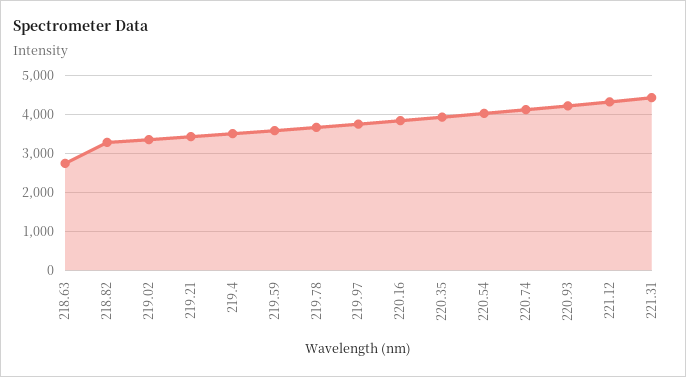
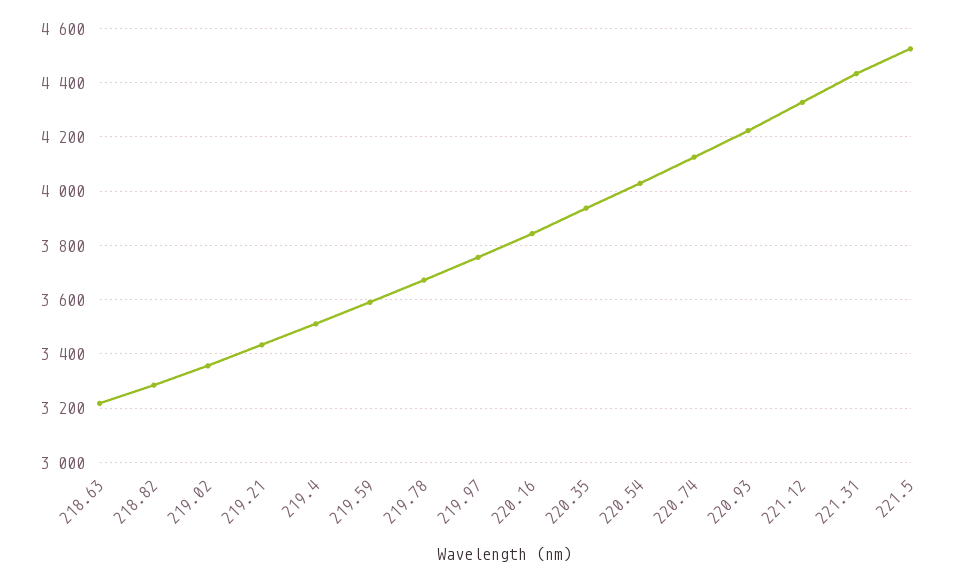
  {
-   "218.63": 2800,
+   "218.63": 3225,
    "218.82": 3275,
    "219.02": 3350,
    "219.21": 3425,
    "219.4": 3500,
    "219.59": 3600,
    "219.78": 3675,
    "219.97": 3750,
    "220.16": 3850,
    "220.35": 3950,
    "220.54": 4025,
    "220.74": 4125,
    "220.93": 4225,
    "221.12": 4325,
-   "221.31": 4425
+   "221.31": 4425,
+   "221.5": 4525
  }

